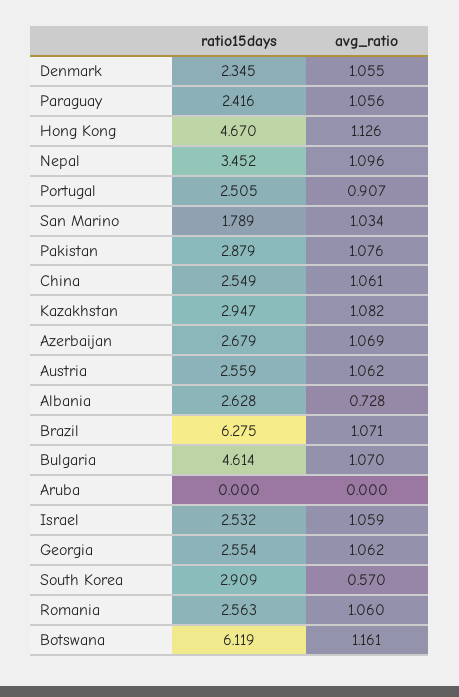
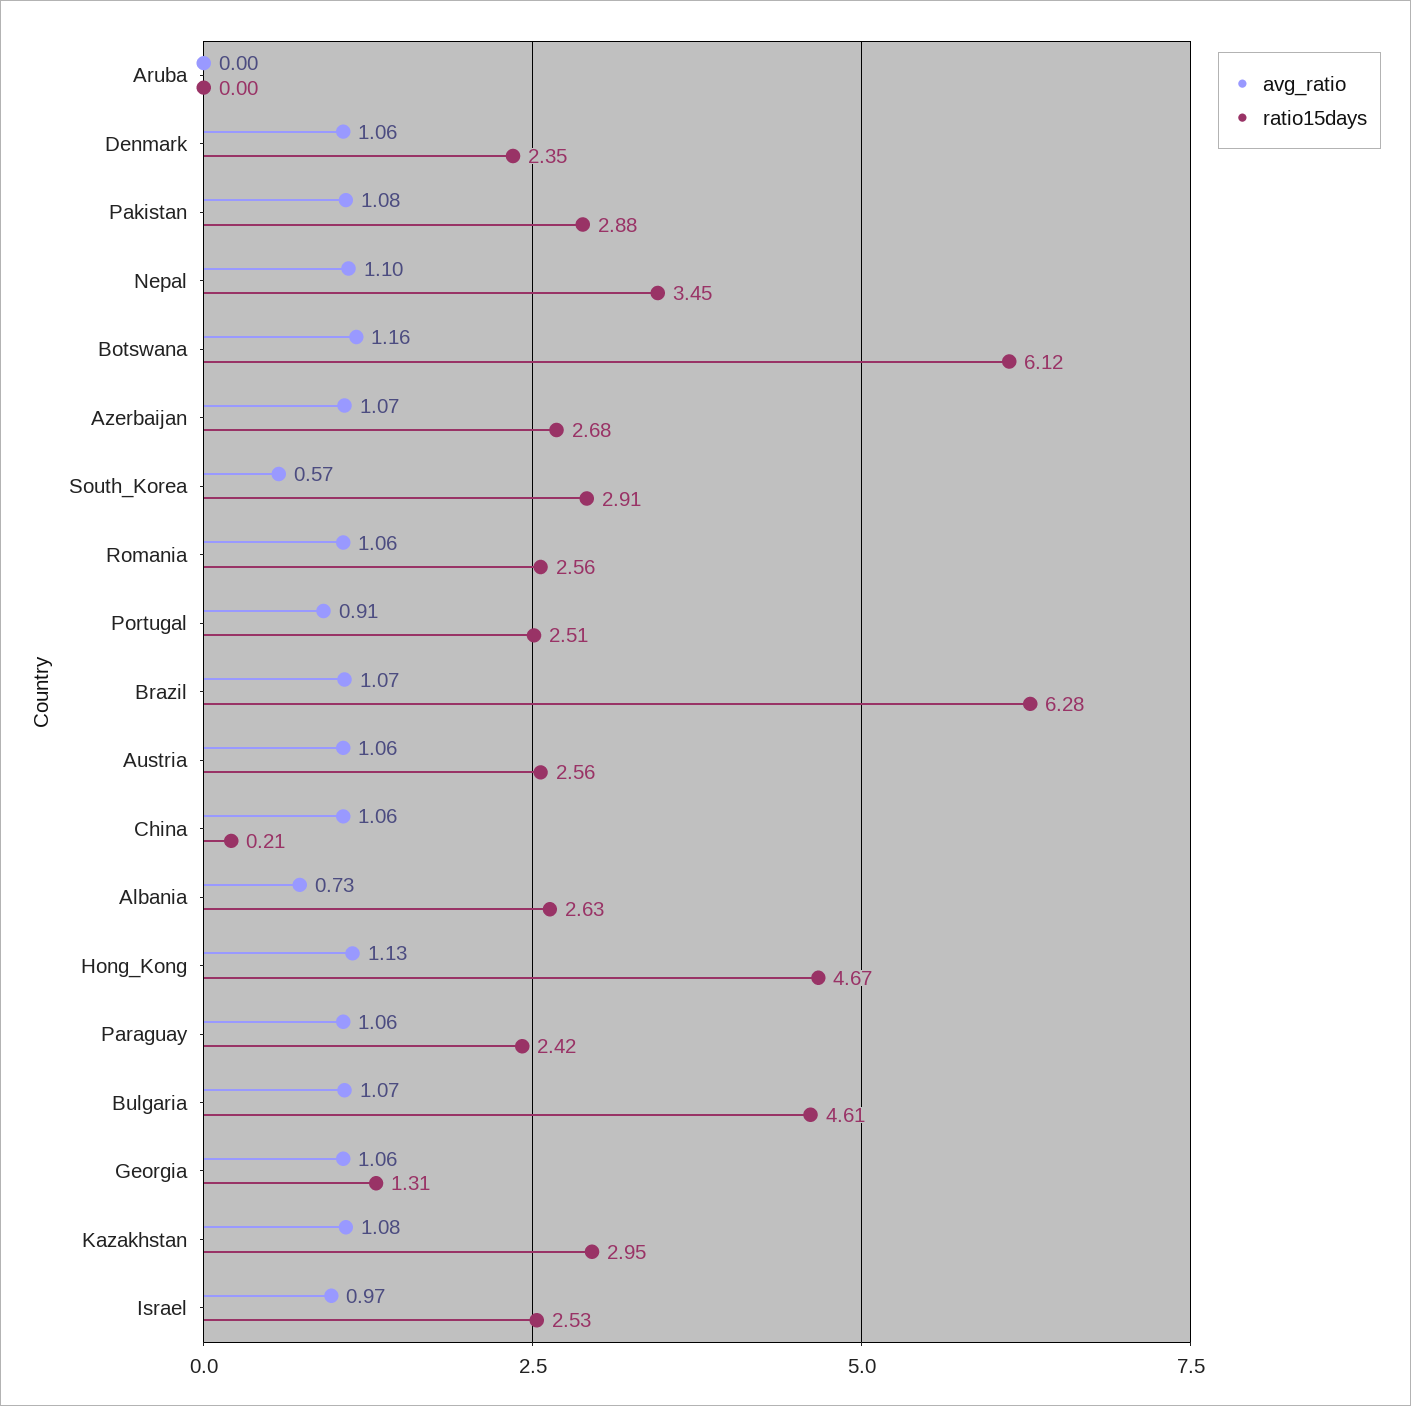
  {
    "ratio15days": {
      "Denmark": 2.345,
      "Paraguay": 2.416,
      "Hong Kong": 4.67,
      "Nepal": 3.452,
      "Portugal": 2.505,
-     "San Marino": 1.789,
      "Pakistan": 2.879,
-     "China": 2.549,
+     "China": 0.21,
      "Kazakhstan": 2.947,
      "Azerbaijan": 2.679,
      "Austria": 2.559,
      "Albania": 2.628,
      "Brazil": 6.275,
      "Bulgaria": 4.614,
      "Aruba": 0,
      "Israel": 2.532,
-     "Georgia": 2.554,
+     "Georgia": 1.31,
      "South Korea": 2.909,
      "Romania": 2.563,
      "Botswana": 6.119
    },
    "avg_ratio": {
      "Denmark": 1.055,
      "Paraguay": 1.056,
      "Hong Kong": 1.126,
      "Nepal": 1.096,
      "Portugal": 0.907,
-     "San Marino": 1.034,
      "Pakistan": 1.076,
      "China": 1.061,
      "Kazakhstan": 1.082,
      "Azerbaijan": 1.069,
      "Austria": 1.062,
      "Albania": 0.728,
      "Brazil": 1.071,
      "Bulgaria": 1.07,
      "Aruba": 0,
-     "Israel": 1.059,
+     "Israel": 0.97,
      "Georgia": 1.062,
      "South Korea": 0.57,
      "Romania": 1.06,
      "Botswana": 1.161
    }
  }

